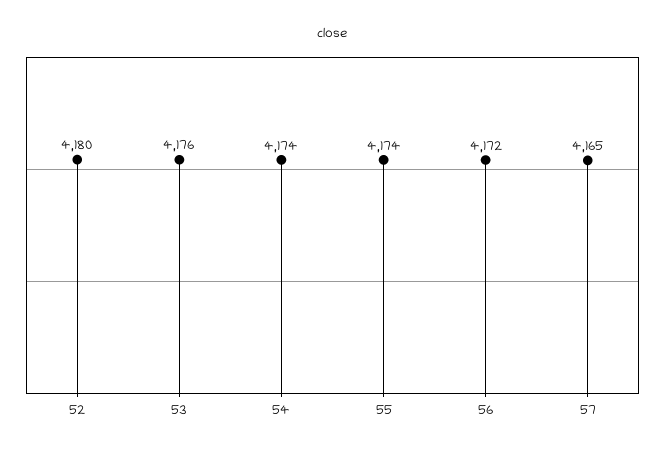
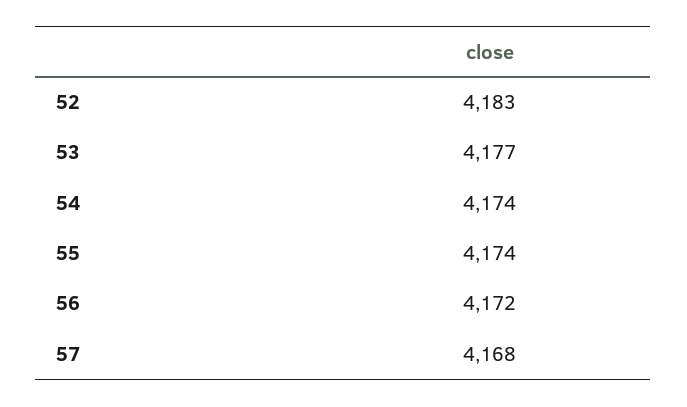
  {
-   "52": 4180,
+   "52": 4183,
-   "53": 4176,
+   "53": 4177,
    "54": 4174,
    "55": 4174,
    "56": 4172,
-   "57": 4165
+   "57": 4168
  }

